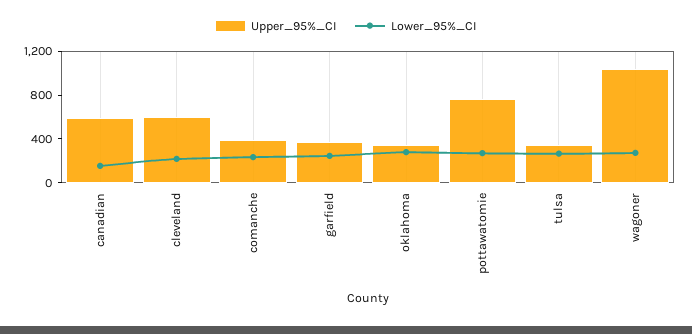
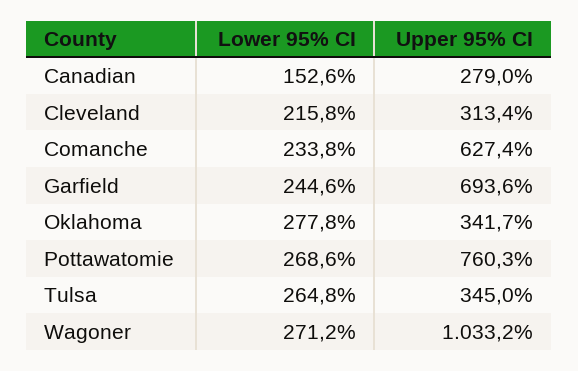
  {
    "Upper_95%_CI": {
-     "canadian": 600,
+     "canadian": 279,
-     "cleveland": 600,
+     "cleveland": 313.4,
-     "comanche": 400,
+     "comanche": 627.4,
-     "garfield": 400,
+     "garfield": 693.6,
      "oklahoma": 341.7,
      "pottawatomie": 760.3,
      "tulsa": 345,
      "wagoner": 1033.2
    },
    "Lower_95%_CI": {
      "canadian": 152.6,
      "cleveland": 215.8,
      "comanche": 233.8,
      "garfield": 244.6,
      "oklahoma": 277.8,
      "pottawatomie": 268.6,
      "tulsa": 264.8,
      "wagoner": 271.2
    }
  }

